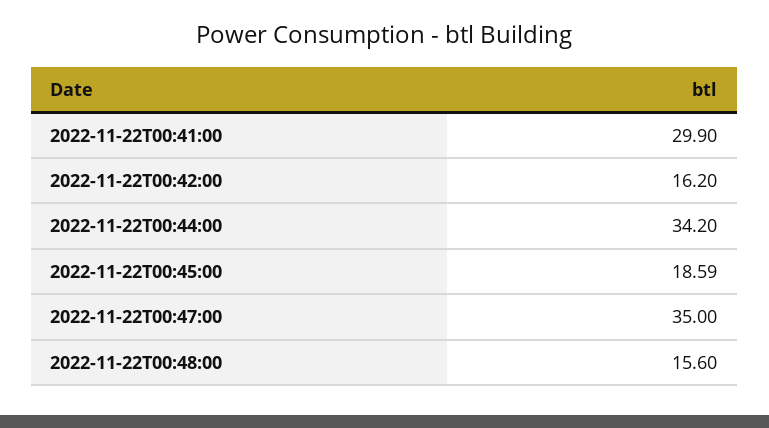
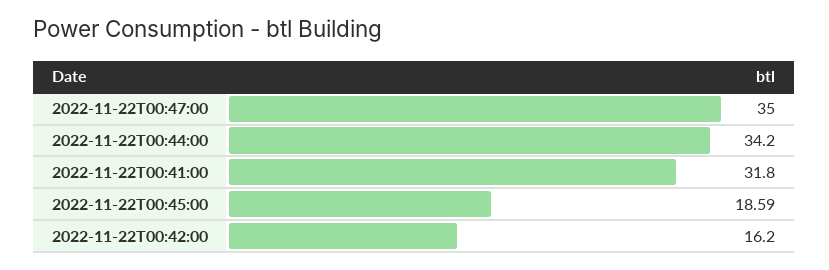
  {
-   "2022-11-22T00:41:00": 29.9,
+   "2022-11-22T00:41:00": 31.8,
    "2022-11-22T00:42:00": 16.2,
    "2022-11-22T00:44:00": 34.2,
    "2022-11-22T00:45:00": 18.59,
-   "2022-11-22T00:47:00": 35,
+   "2022-11-22T00:47:00": 35
-   "2022-11-22T00:48:00": 15.6
  }

